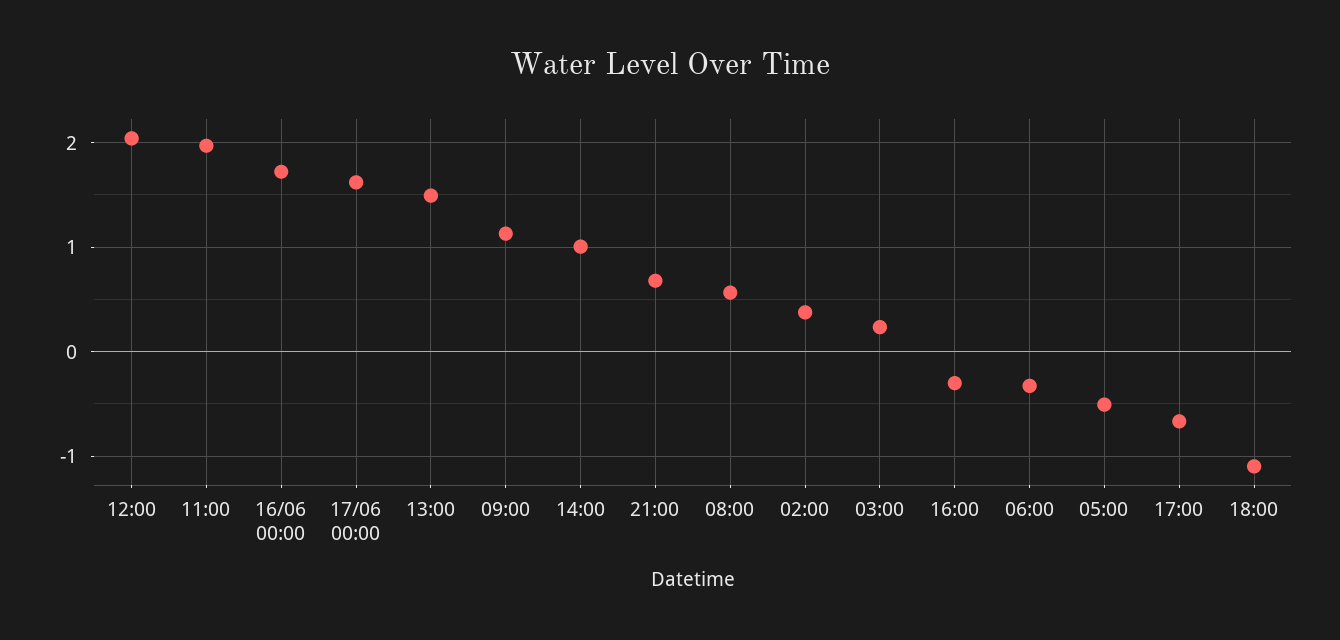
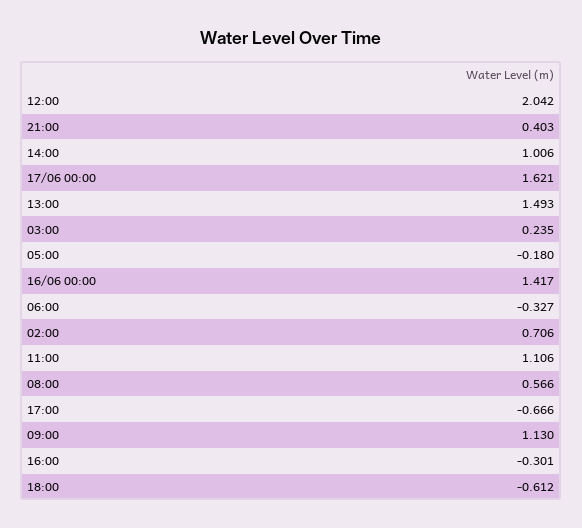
  {
    "12:00": 2.042,
-   "11:00": 2,
+   "11:00": 1.106,
-   "16/06 00:00": 1.7,
+   "16/06 00:00": 1.417,
    "17/06 00:00": 1.621,
    "13:00": 1.493,
    "09:00": 1.13,
    "14:00": 1.006,
-   "21:00": 0.7,
+   "21:00": 0.403,
    "08:00": 0.566,
-   "02:00": 0.4,
+   "02:00": 0.706,
    "03:00": 0.235,
    "16:00": -0.301,
    "06:00": -0.327,
-   "05:00": -0.5,
+   "05:00": -0.18,
    "17:00": -0.666,
-   "18:00": -1.1
+   "18:00": -0.612
  }

